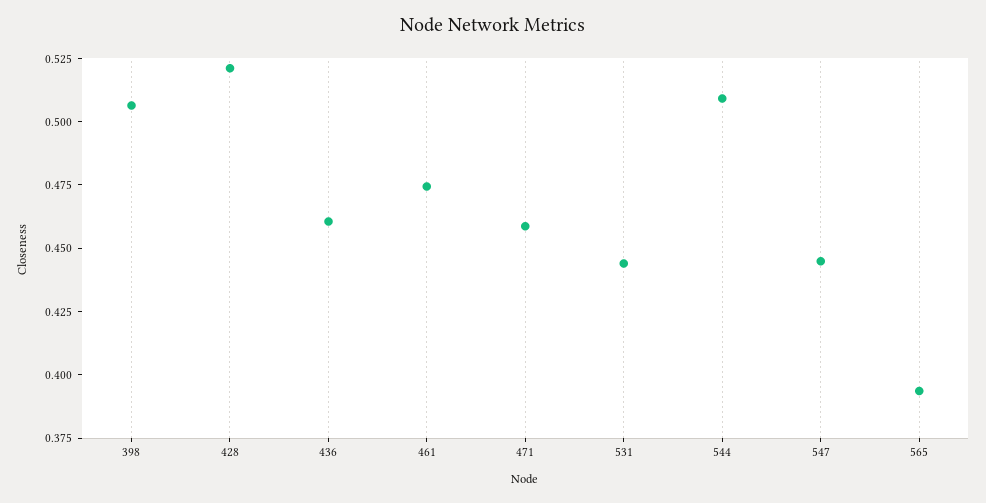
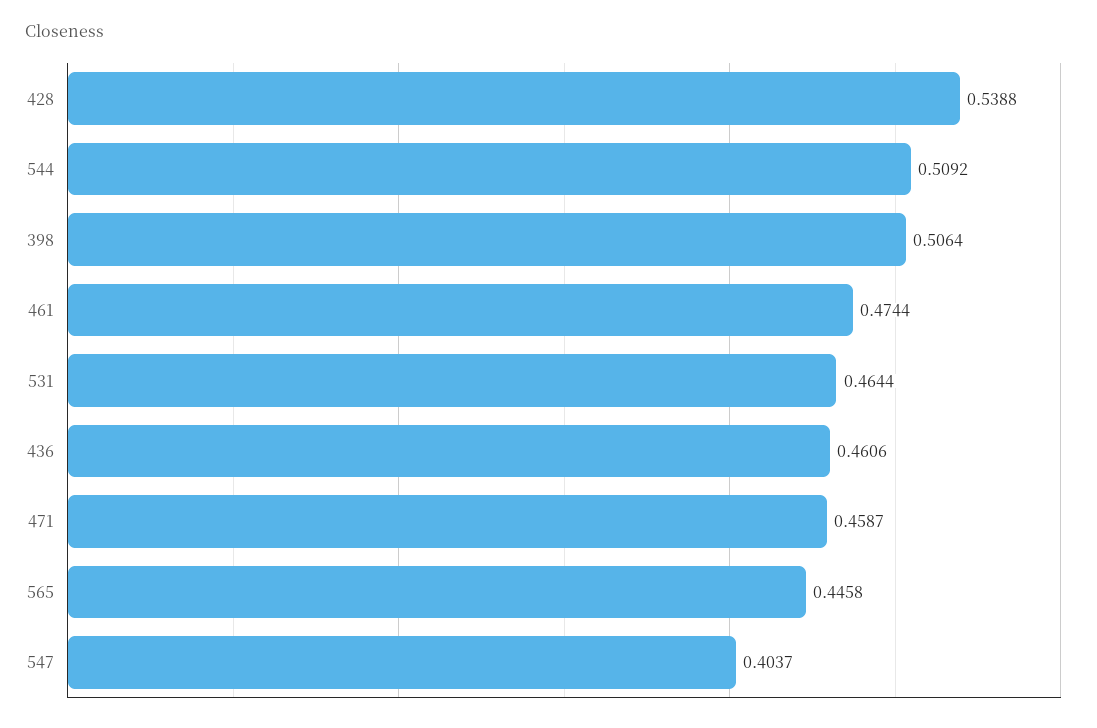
  {
    "398": 0.5064,
-   "428": 0.52,
+   "428": 0.5388,
    "436": 0.4606,
    "461": 0.4744,
    "471": 0.4587,
-   "531": 0.445,
+   "531": 0.4644,
    "544": 0.5092,
-   "547": 0.445,
+   "547": 0.4037,
-   "565": 0.395
+   "565": 0.4458
  }

